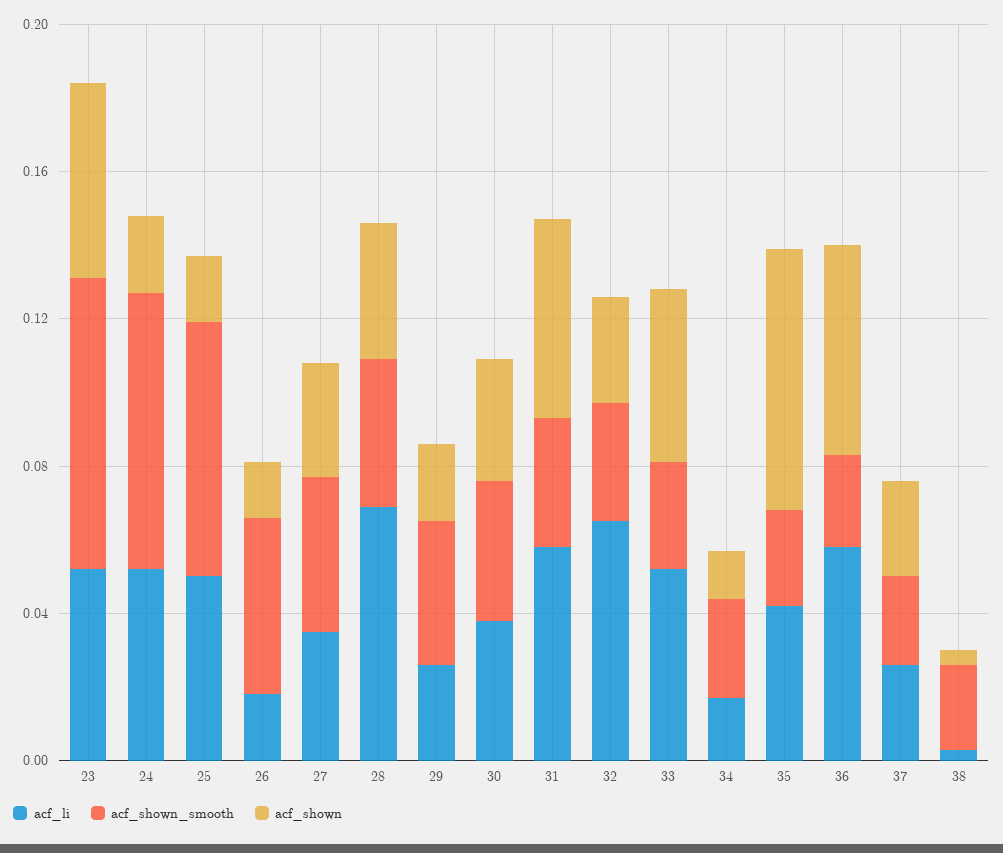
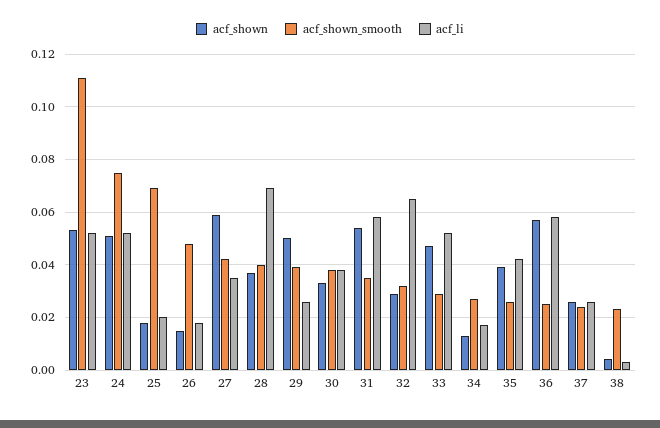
  {
    "acf_li": {
      "23": 0.05,
      "24": 0.05,
-     "25": 0.05,
+     "25": 0.02,
      "26": 0.02,
      "27": 0.035,
      "28": 0.07,
      "29": 0.025,
      "30": 0.04,
      "31": 0.06,
      "32": 0.065,
      "33": 0.05,
      "34": 0.015,
      "35": 0.04,
      "36": 0.06,
      "37": 0.025,
      "38": 0.005
    },
    "acf_shown_smooth": {
-     "23": 0.08,
+     "23": 0.11,
      "24": 0.075,
      "25": 0.07,
      "26": 0.05,
      "27": 0.04,
      "28": 0.04,
      "29": 0.04,
      "30": 0.04,
      "31": 0.035,
      "32": 0.03,
      "33": 0.03,
      "34": 0.025,
      "35": 0.025,
      "36": 0.025,
      "37": 0.025,
      "38": 0.025
    },
    "acf_shown": {
      "23": 0.055,
-     "24": 0.02,
+     "24": 0.05,
      "25": 0.02,
      "26": 0.015,
-     "27": 0.03,
+     "27": 0.06,
      "28": 0.035,
-     "29": 0.02,
+     "29": 0.05,
      "30": 0.035,
      "31": 0.055,
      "32": 0.03,
      "33": 0.045,
      "34": 0.015,
-     "35": 0.07,
+     "35": 0.04,
      "36": 0.055,
      "37": 0.025,
      "38": 0.005
    }
  }

